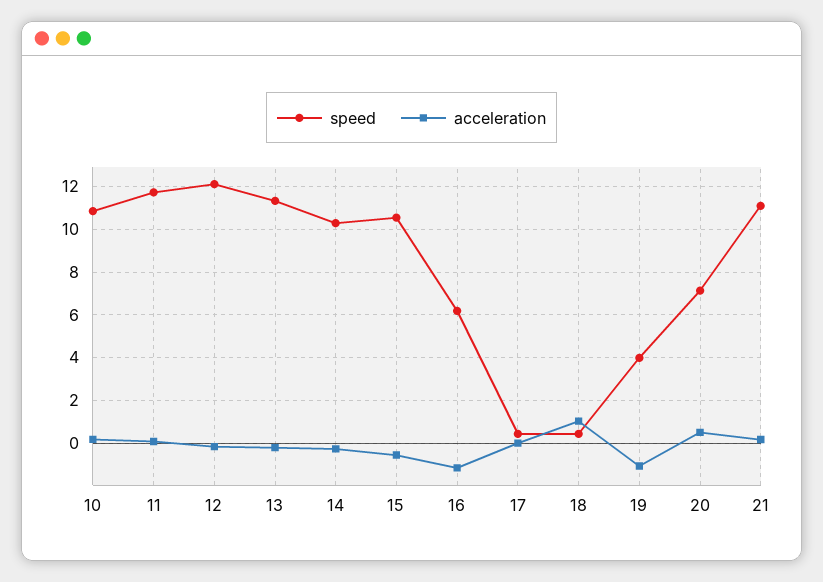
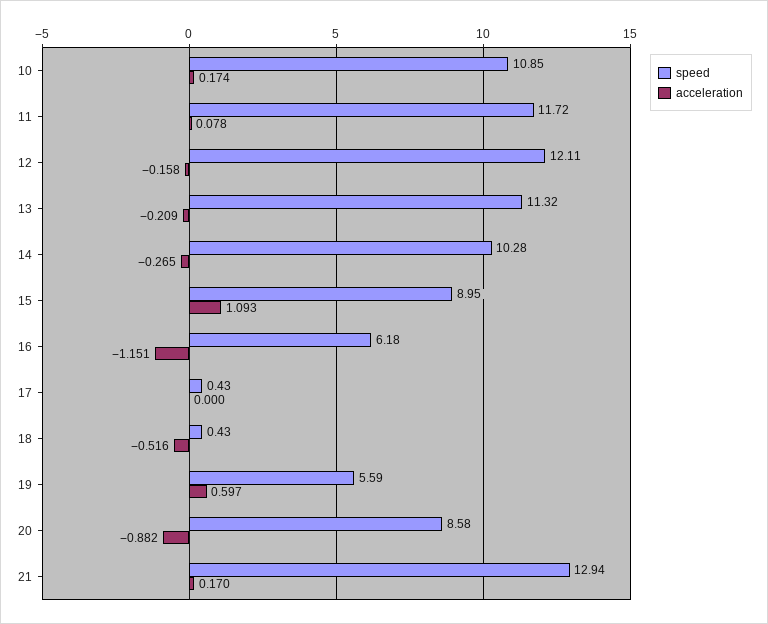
  {
    "speed": {
      "10": 10.85,
      "11": 11.72,
      "12": 12.11,
      "13": 11.32,
      "14": 10.28,
-     "15": 10.5,
+     "15": 8.95,
      "16": 6.18,
      "17": 0.43,
      "18": 0.43,
-     "19": 4,
+     "19": 5.59,
-     "20": 7,
+     "20": 8.58,
-     "21": 11
+     "21": 12.94
    },
    "acceleration": {
      "10": 0.174,
      "11": 0.078,
      "12": -0.158,
      "13": -0.209,
      "14": -0.265,
-     "15": -0.5,
+     "15": 1.093,
      "16": -1.151,
      "17": 0,
-     "18": 1,
+     "18": -0.516,
-     "19": -1,
+     "19": 0.597,
-     "20": 0.5,
+     "20": -0.882,
      "21": 0.17
    }
  }

